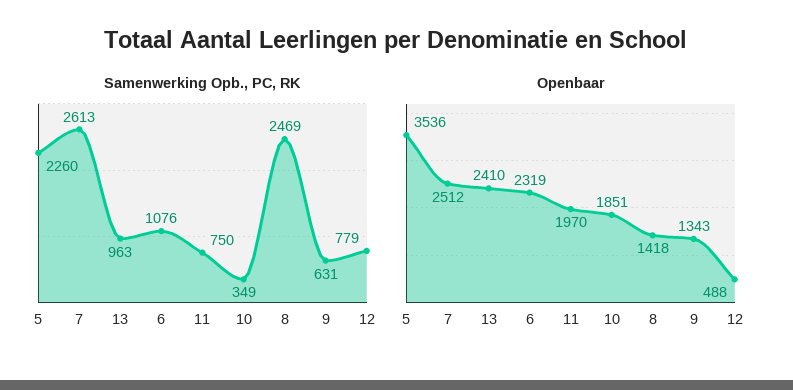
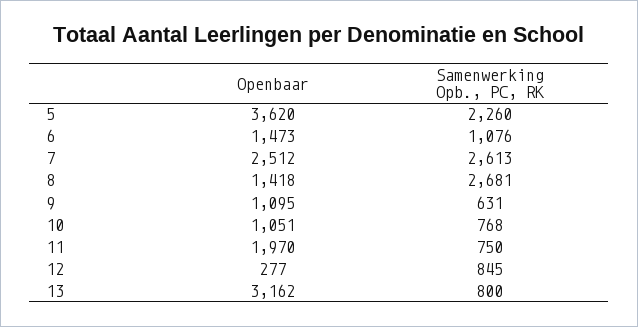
  {
    "Samenwerking Opb., PC, RK": {
      "5": 2260,
      "7": 2613,
-     "13": 963,
+     "13": 800,
      "6": 1076,
      "11": 750,
-     "10": 349,
+     "10": 768,
-     "8": 2469,
+     "8": 2681,
      "9": 631,
-     "12": 779
+     "12": 845
    },
    "Openbaar": {
-     "5": 3536,
+     "5": 3620,
      "7": 2512,
-     "13": 2410,
+     "13": 3162,
-     "6": 2319,
+     "6": 1473,
      "11": 1970,
-     "10": 1851,
+     "10": 1051,
      "8": 1418,
-     "9": 1343,
+     "9": 1095,
-     "12": 488
+     "12": 277
    }
  }

